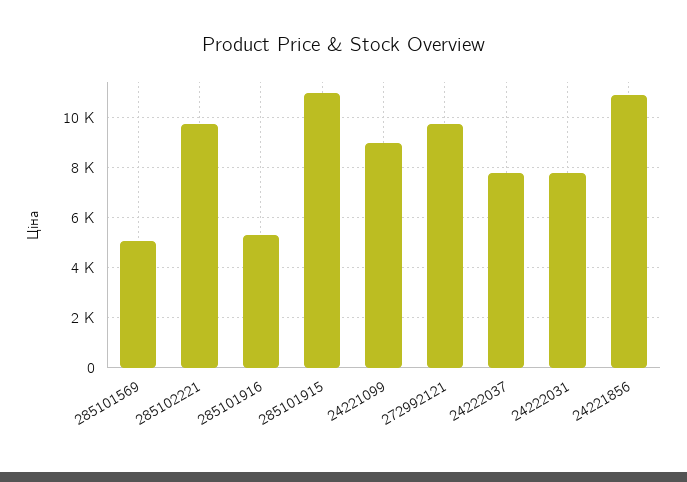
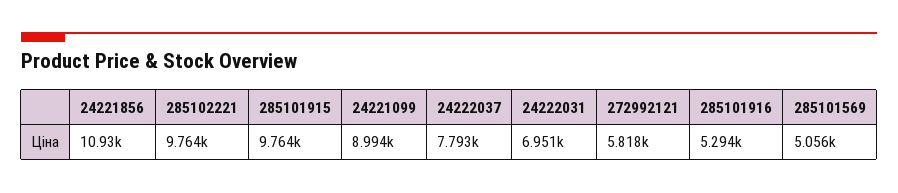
  {
    "285101569": 5056,
    "285102221": 9764,
    "285101916": 5294,
-   "285101915": 11000,
+   "285101915": 9764,
    "24221099": 8994,
-   "272992121": 9750,
+   "272992121": 5818,
    "24222037": 7793,
-   "24222031": 7750,
+   "24222031": 6951,
    "24221856": 10930
  }

